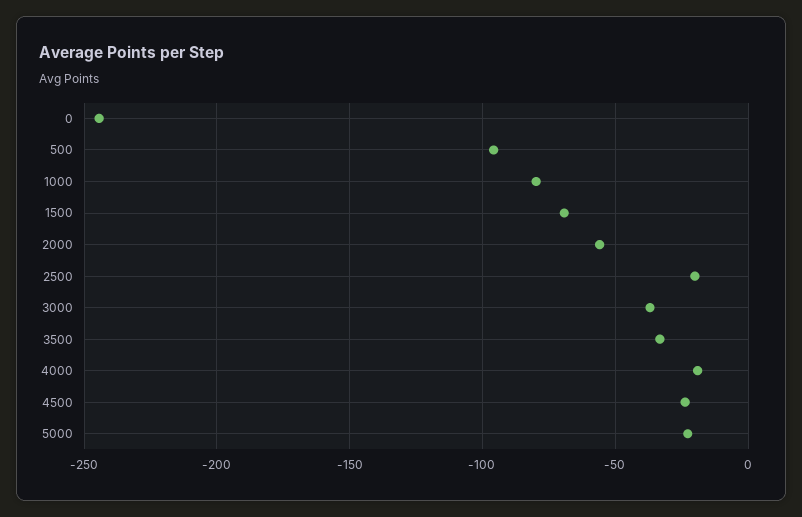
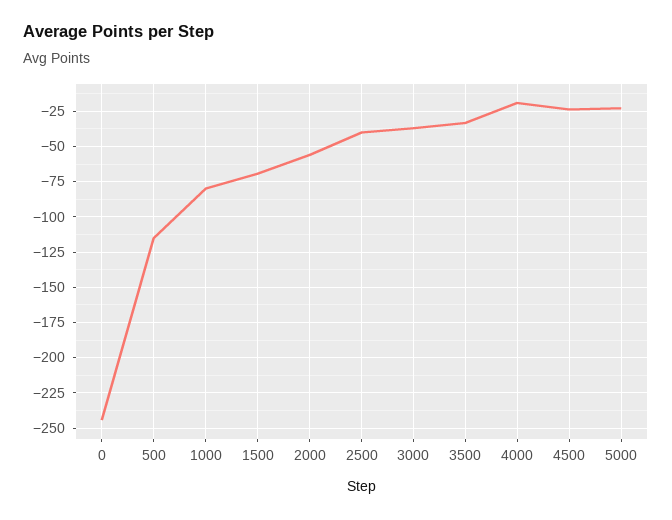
  {
    "0": -245,
-   "500": -95,
+   "500": -115,
    "1000": -80,
    "1500": -70,
    "2000": -55,
-   "2500": -20,
+   "2500": -40,
    "3000": -35,
    "3500": -35,
    "4000": -20,
    "4500": -25,
    "5000": -25
  }

